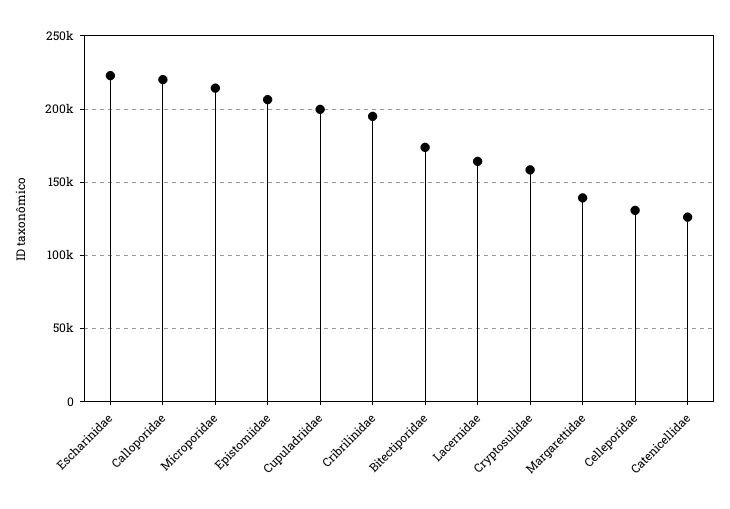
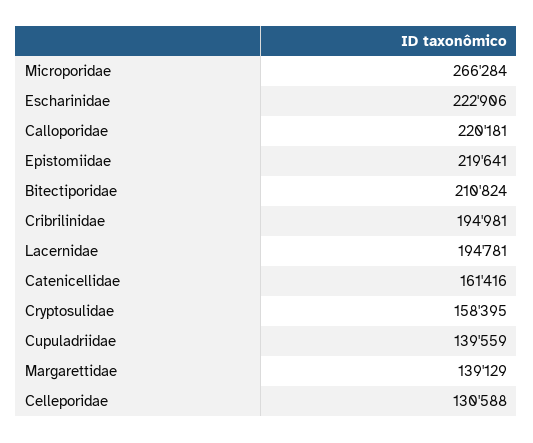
  {
    "Escharinidae": 222906,
    "Calloporidae": 220181,
-   "Microporidae": 215000,
+   "Microporidae": 266284,
-   "Epistomiidae": 205000,
+   "Epistomiidae": 219641,
-   "Cupuladriidae": 200000,
+   "Cupuladriidae": 139559,
    "Cribrilinidae": 194981,
-   "Bitectiporidae": 175000,
+   "Bitectiporidae": 210824,
-   "Lacernidae": 165000,
+   "Lacernidae": 194781,
    "Cryptosulidae": 158395,
    "Margarettidae": 139129,
    "Celleporidae": 130588,
-   "Catenicellidae": 125000
+   "Catenicellidae": 161416
  }

